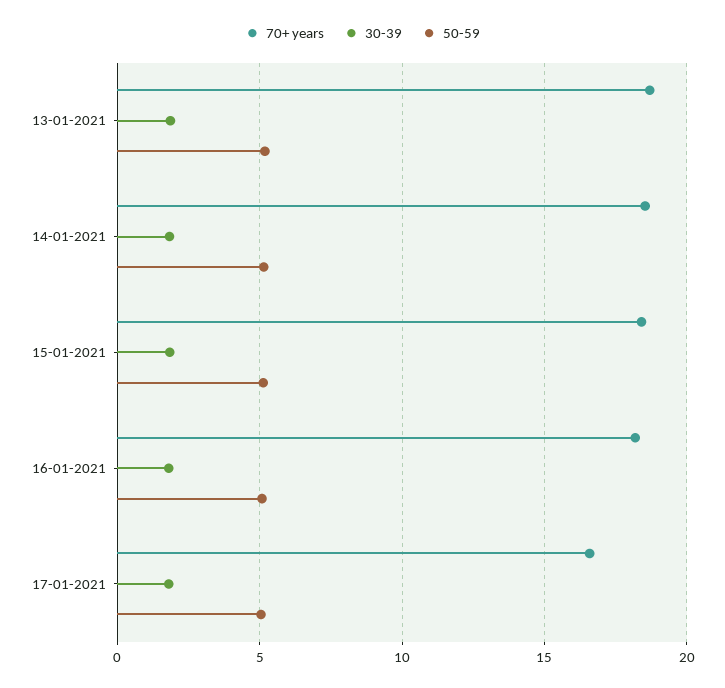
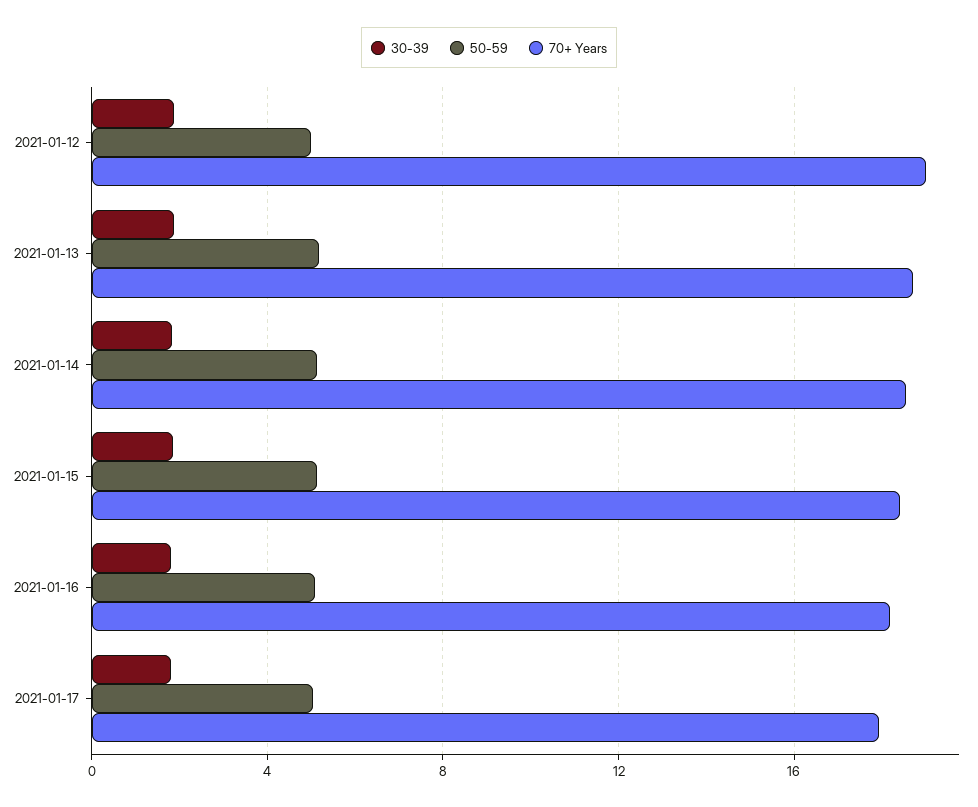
  {
    "70+ years": {
      "13-01-2021": 18.5,
      "14-01-2021": 18.5,
      "15-01-2021": 18.5,
      "16-01-2021": 18,
-     "17-01-2021": 16.5
+     "17-01-2021": 18,
+     "2021-01-12": 19
    },
    "30-39": {
      "13-01-2021": 2,
      "14-01-2021": 2,
      "15-01-2021": 2,
      "16-01-2021": 2,
-     "17-01-2021": 2
+     "17-01-2021": 2,
+     "2021-01-12": 2
    },
    "50-59": {
      "13-01-2021": 5,
      "14-01-2021": 5,
      "15-01-2021": 5,
      "16-01-2021": 5,
-     "17-01-2021": 5
+     "17-01-2021": 5,
+     "2021-01-12": 5
    }
  }

